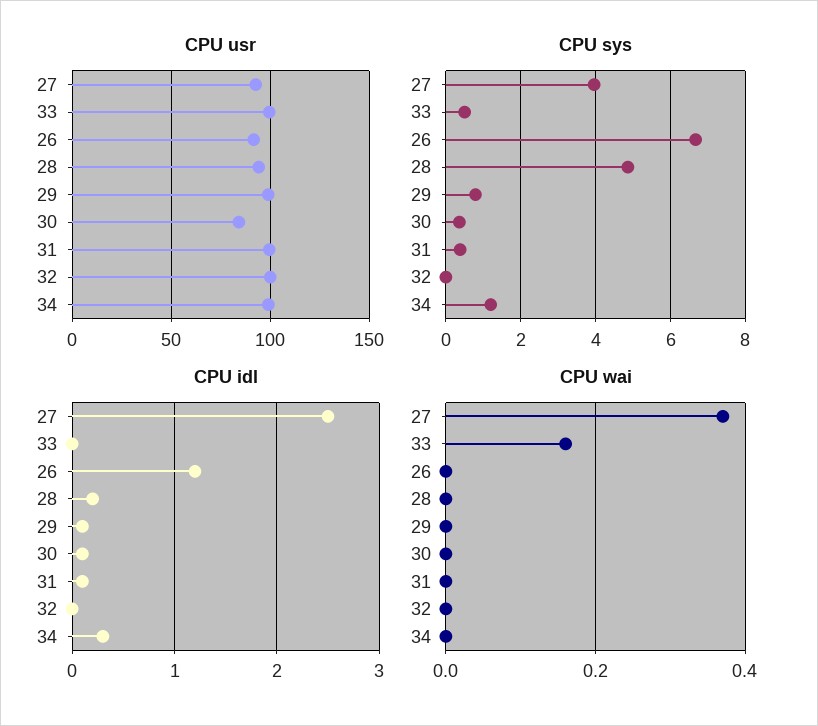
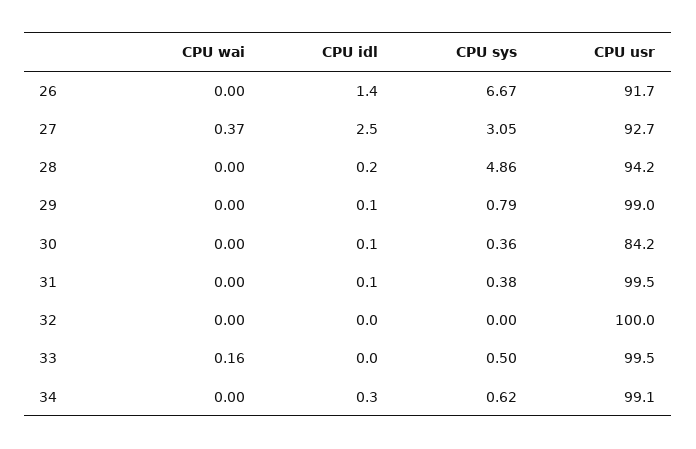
  {
    "CPU usr": {
      "27": 92.7,
      "33": 99.5,
      "26": 91.7,
      "28": 94.2,
      "29": 99,
      "30": 84.2,
      "31": 99.5,
      "32": 100,
      "34": 99.1
    },
    "CPU sys": {
-     "27": 4,
+     "27": 3.05,
      "33": 0.5,
      "26": 6.67,
      "28": 4.86,
      "29": 0.79,
      "30": 0.36,
      "31": 0.38,
      "32": 0,
-     "34": 1.2
+     "34": 0.62
    },
    "CPU idl": {
      "27": 2.5,
      "33": 0,
-     "26": 1.2,
+     "26": 1.4,
      "28": 0.2,
      "29": 0.1,
      "30": 0.1,
      "31": 0.1,
      "32": 0,
      "34": 0.3
    },
    "CPU wai": {
      "27": 0.37,
      "33": 0.16,
      "26": 0,
      "28": 0,
      "29": 0,
      "30": 0,
      "31": 0,
      "32": 0,
      "34": 0
    }
  }

